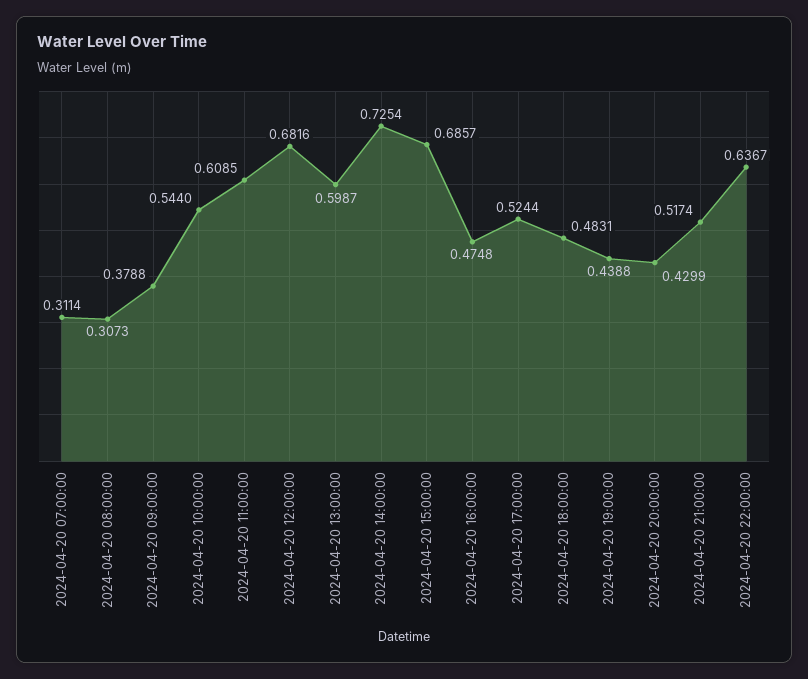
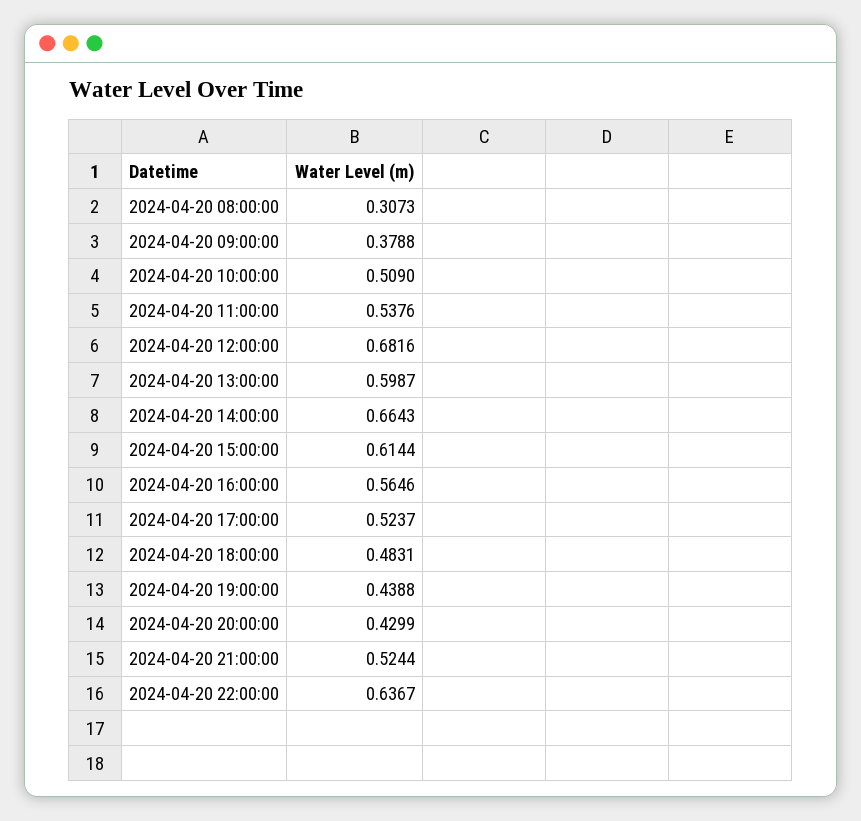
  {
-   "2024-04-20 07:00:00": 0.3114,
    "2024-04-20 08:00:00": 0.3073,
    "2024-04-20 09:00:00": 0.3788,
-   "2024-04-20 10:00:00": 0.544,
+   "2024-04-20 10:00:00": 0.509,
-   "2024-04-20 11:00:00": 0.6085,
+   "2024-04-20 11:00:00": 0.5376,
    "2024-04-20 12:00:00": 0.6816,
    "2024-04-20 13:00:00": 0.5987,
-   "2024-04-20 14:00:00": 0.7254,
+   "2024-04-20 14:00:00": 0.6643,
-   "2024-04-20 15:00:00": 0.6857,
+   "2024-04-20 15:00:00": 0.6144,
-   "2024-04-20 16:00:00": 0.4748,
+   "2024-04-20 16:00:00": 0.5646,
-   "2024-04-20 17:00:00": 0.5244,
+   "2024-04-20 17:00:00": 0.5237,
    "2024-04-20 18:00:00": 0.4831,
    "2024-04-20 19:00:00": 0.4388,
    "2024-04-20 20:00:00": 0.4299,
-   "2024-04-20 21:00:00": 0.5174,
+   "2024-04-20 21:00:00": 0.5244,
    "2024-04-20 22:00:00": 0.6367
  }

